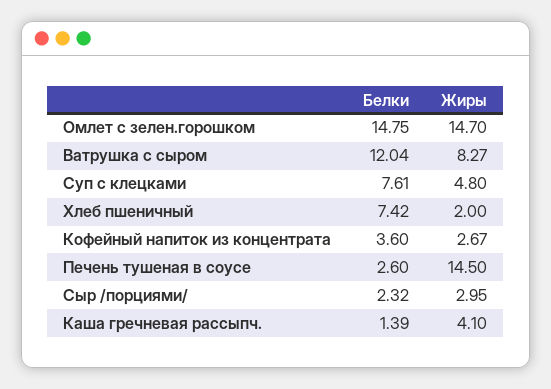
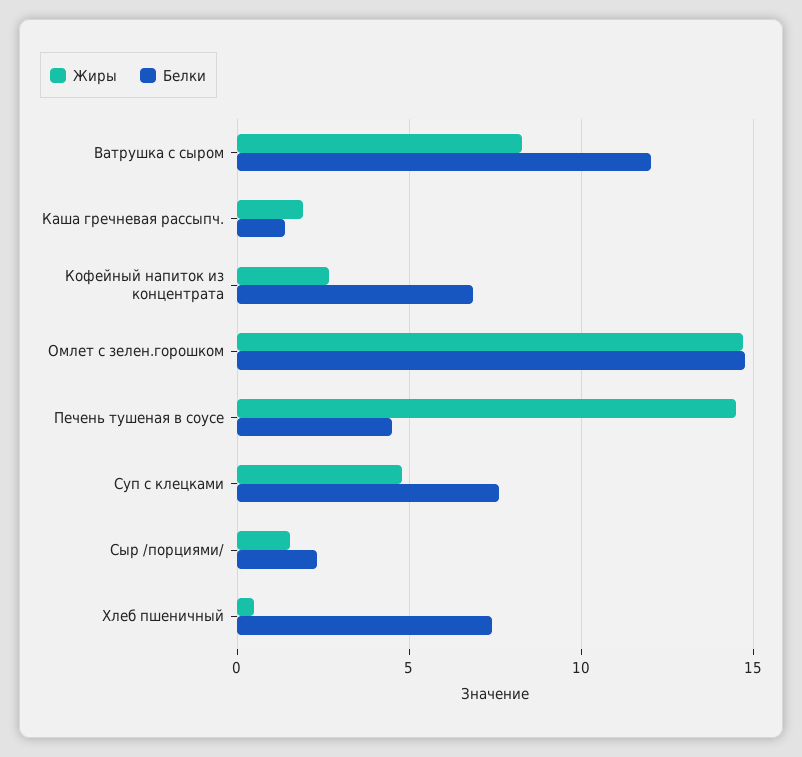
  {
    "Белки": {
      "Омлет с зелен.горошком": 14.75,
      "Ватрушка с сыром": 12.04,
      "Суп с клецками": 7.61,
      "Хлеб пшеничный": 7.42,
-     "Кофейный напиток из концентрата": 3.6,
+     "Кофейный напиток из концентрата": 7,
-     "Печень тушеная в соусе": 2.6,
+     "Печень тушеная в соусе": 4.5,
      "Сыр /порциями/": 2.32,
      "Каша гречневая рассыпч.": 1.39
    },
    "Жиры": {
      "Омлет с зелен.горошком": 14.7,
      "Ватрушка с сыром": 8.27,
      "Суп с клецками": 4.8,
-     "Хлеб пшеничный": 2,
+     "Хлеб пшеничный": 0.5,
      "Кофейный напиток из концентрата": 2.67,
      "Печень тушеная в соусе": 14.5,
-     "Сыр /порциями/": 2.95,
+     "Сыр /порциями/": 1.5,
-     "Каша гречневая рассыпч.": 4.1
+     "Каша гречневая рассыпч.": 2
    }
  }

